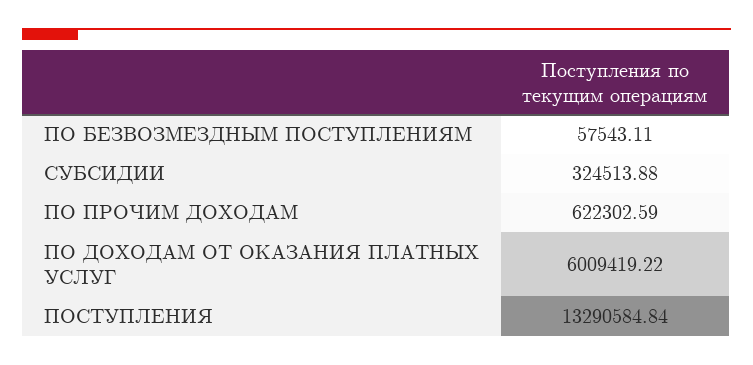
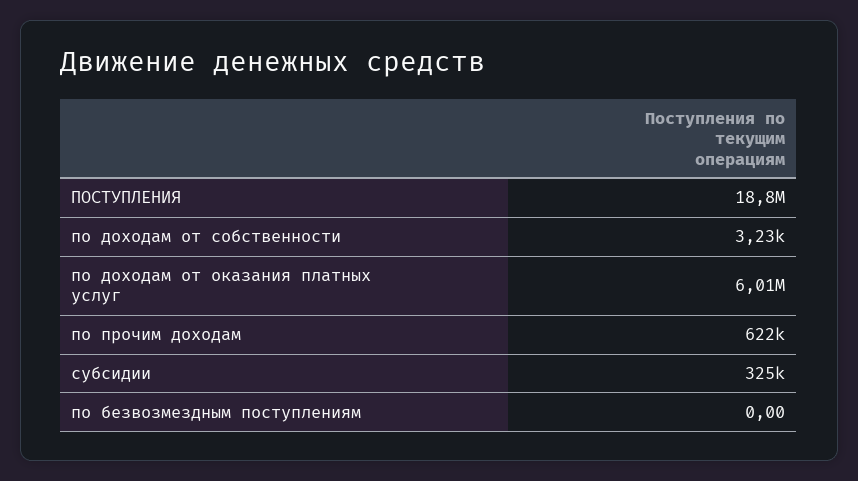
  {
-   "ПО БЕЗВОЗМЕЗДНЫМ ПОСТУПЛЕНИЯМ": 57543.11,
+   "ПО БЕЗВОЗМЕЗДНЫМ ПОСТУПЛЕНИЯМ": 0,
    "СУБСИДИИ": 324513.88,
    "ПО ПРОЧИМ ДОХОДАМ": 622302.59,
    "ПО ДОХОДАМ ОТ ОКАЗАНИЯ ПЛАТНЫХ УСЛУГ": 6009419.22,
-   "ПОСТУПЛЕНИЯ": 13290584.84
+   "ПОСТУПЛЕНИЯ": 18800000,
+   "по доходам от собственности": 3230
  }

